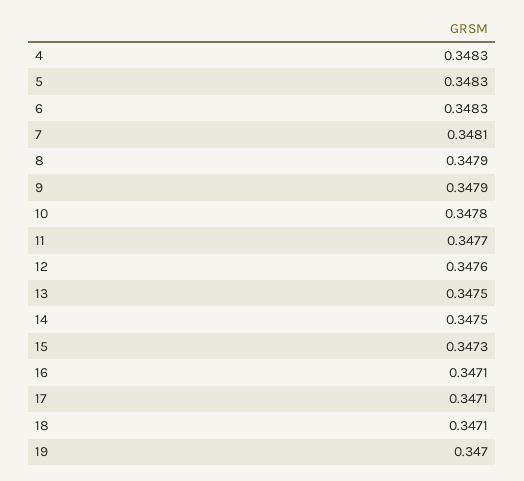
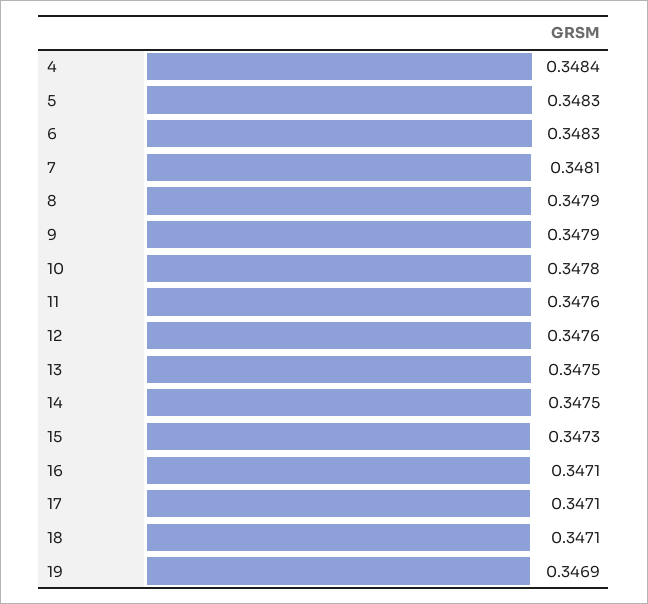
  {
-   "4": 0.3483,
+   "4": 0.3484,
    "5": 0.3483,
    "6": 0.3483,
    "7": 0.3481,
    "8": 0.3479,
    "9": 0.3479,
    "10": 0.3478,
-   "11": 0.3477,
+   "11": 0.3476,
    "12": 0.3476,
    "13": 0.3475,
    "14": 0.3475,
    "15": 0.3473,
    "16": 0.3471,
    "17": 0.3471,
    "18": 0.3471,
-   "19": 0.347
+   "19": 0.3469
  }

